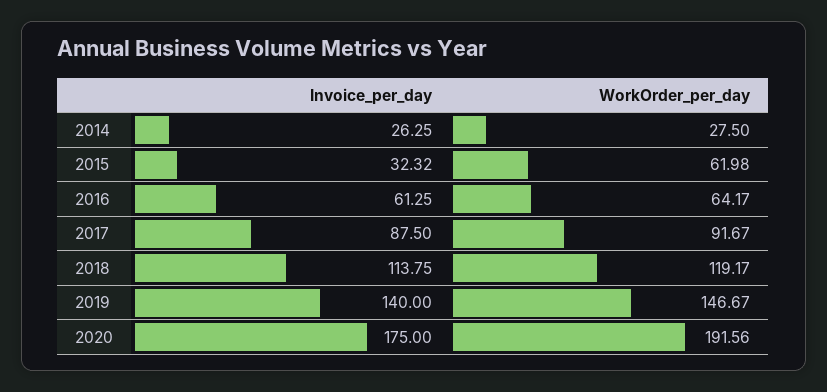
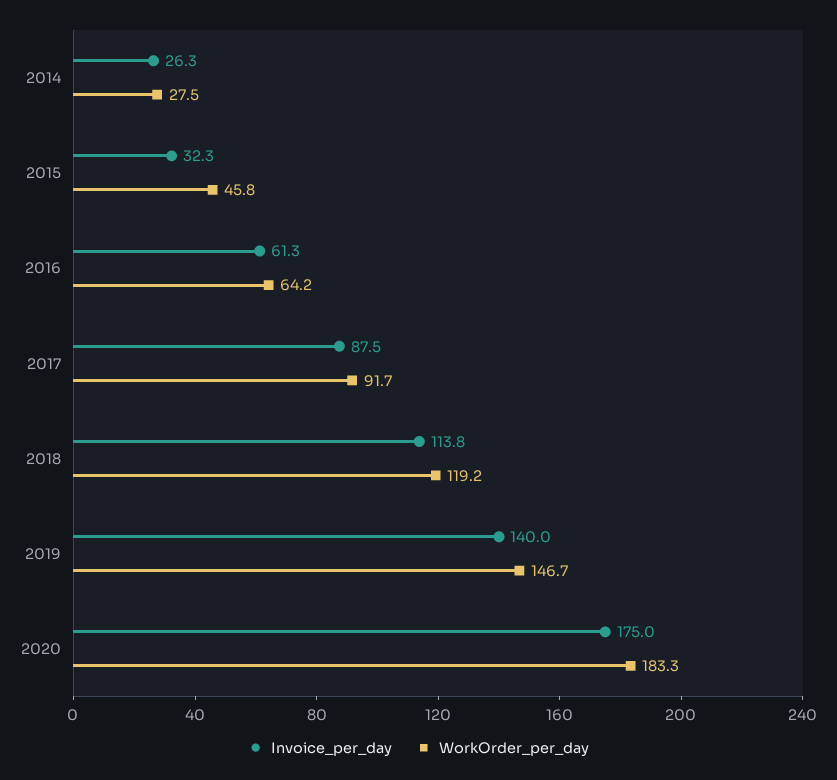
  {
    "Invoice_per_day": {
      "2014": 26.25,
      "2015": 32.32,
      "2016": 61.25,
      "2017": 87.5,
      "2018": 113.75,
      "2019": 140,
      "2020": 175
    },
    "WorkOrder_per_day": {
      "2014": 27.5,
-     "2015": 61.98,
+     "2015": 45.8,
      "2016": 64.17,
      "2017": 91.67,
      "2018": 119.17,
      "2019": 146.67,
-     "2020": 191.56
+     "2020": 183.3
    }
  }

